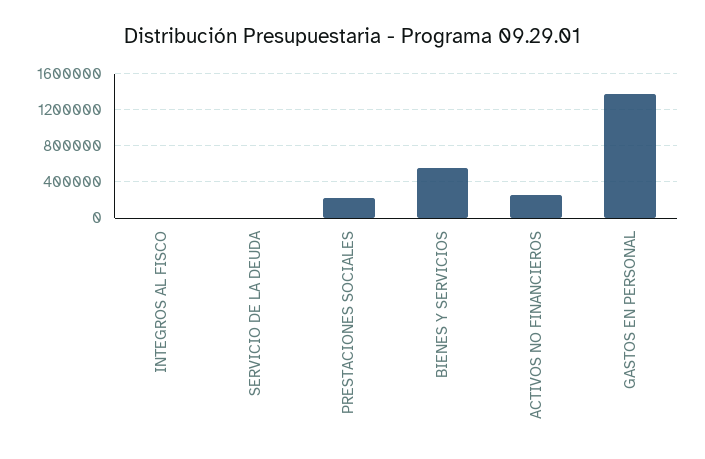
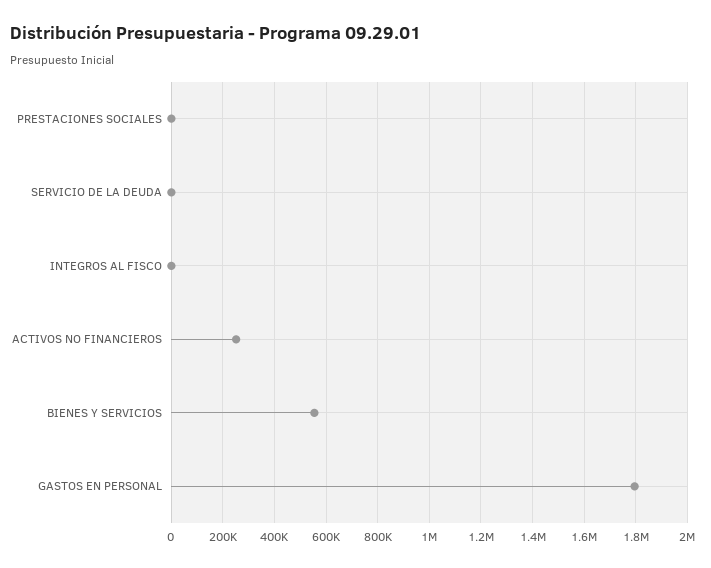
  {
    "INTEGROS AL FISCO": 0,
    "SERVICIO DE LA DEUDA": 0,
-   "PRESTACIONES SOCIALES": 200000,
+   "PRESTACIONES SOCIALES": 0,
    "BIENES Y SERVICIOS": 550000,
    "ACTIVOS NO FINANCIEROS": 250000,
-   "GASTOS EN PERSONAL": 1400000
+   "GASTOS EN PERSONAL": 1800000
  }

